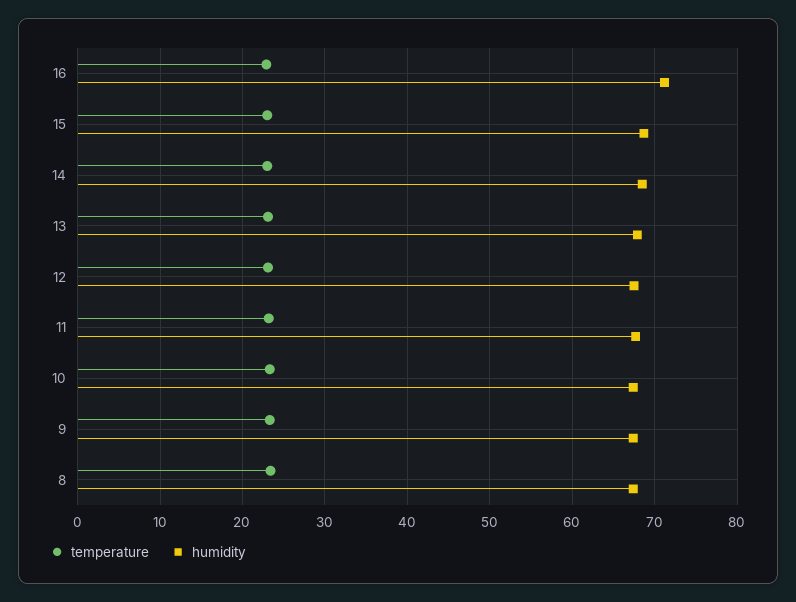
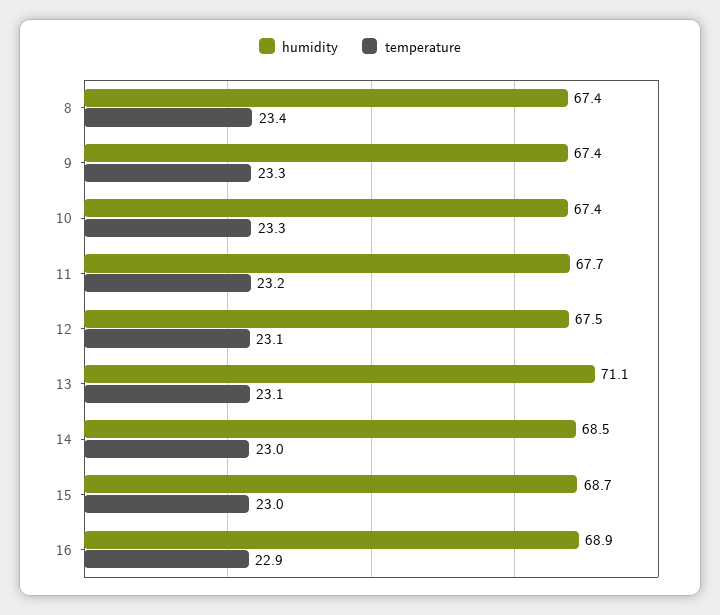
  {
    "temperature": {
      "16": 22.9,
      "15": 23,
      "14": 23,
      "13": 23.1,
      "12": 23.1,
      "11": 23.2,
      "10": 23.3,
      "9": 23.3,
      "8": 23.4
    },
    "humidity": {
-     "16": 71,
+     "16": 68.9,
      "15": 68.7,
      "14": 68.5,
-     "13": 68,
+     "13": 71.1,
      "12": 67.5,
      "11": 67.7,
      "10": 67.4,
      "9": 67.4,
      "8": 67.4
    }
  }

